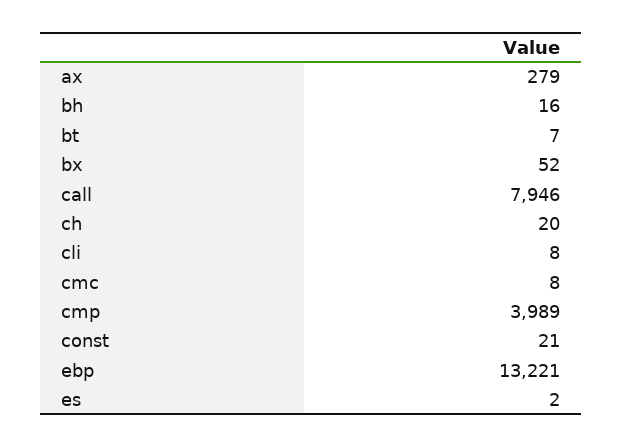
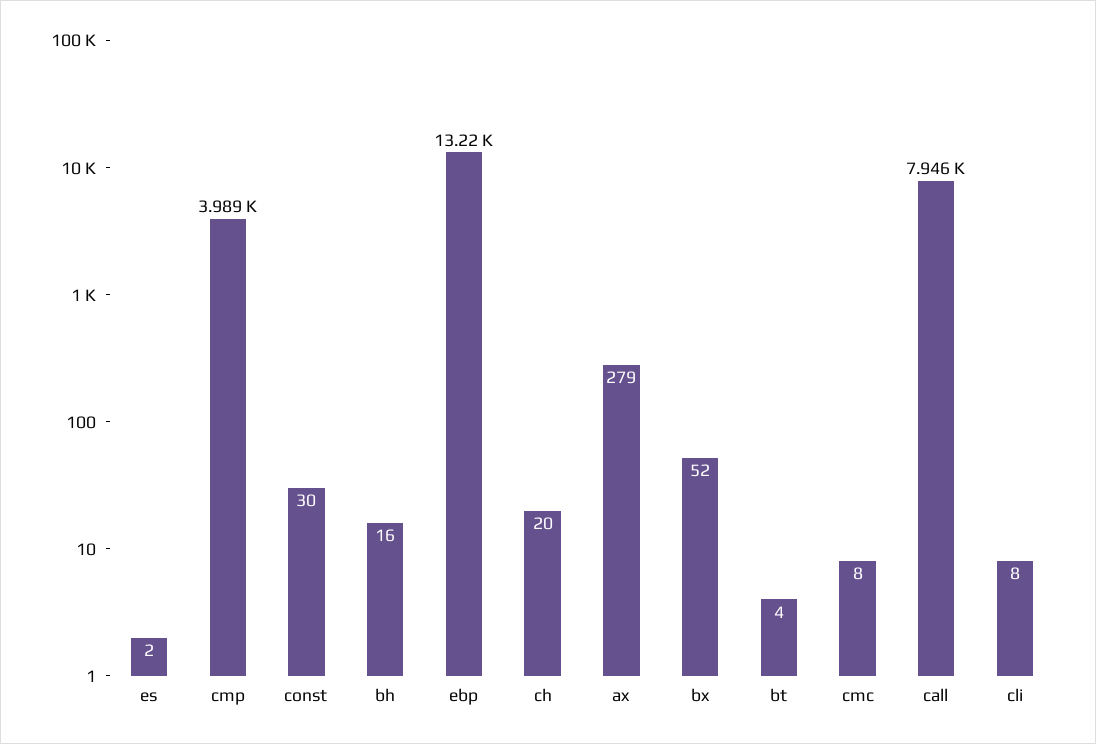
  {
    "ax": 279,
    "bh": 16,
-   "bt": 7,
+   "bt": 4,
    "bx": 52,
    "call": 7946,
    "ch": 20,
    "cli": 8,
    "cmc": 8,
    "cmp": 3989,
-   "const": 21,
+   "const": 30,
    "ebp": 13221,
    "es": 2
  }

